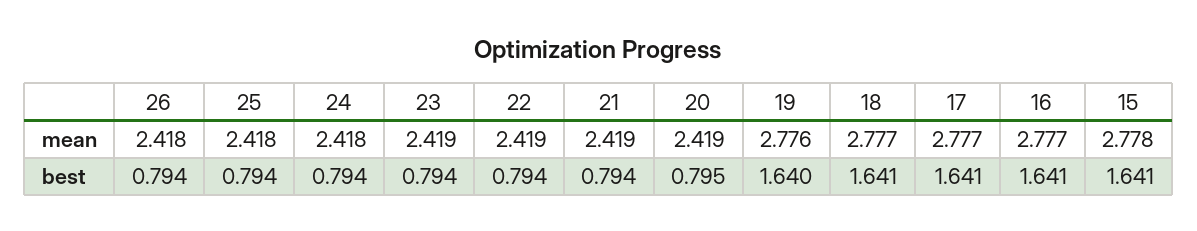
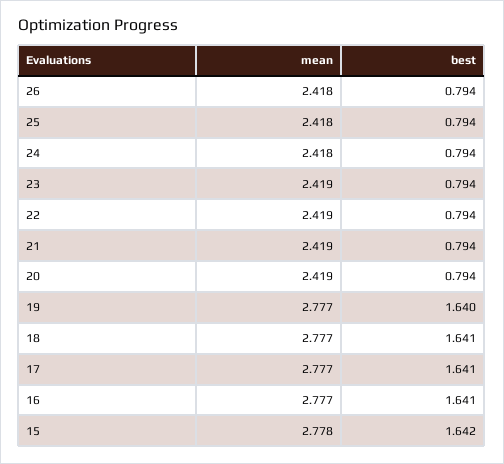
  {
    "26": {
      "mean": 2.418,
      "best": 0.794
    },
    "25": {
      "mean": 2.418,
      "best": 0.794
    },
    "24": {
      "mean": 2.418,
      "best": 0.794
    },
    "23": {
      "mean": 2.419,
      "best": 0.794
    },
    "22": {
      "mean": 2.419,
      "best": 0.794
    },
    "21": {
      "mean": 2.419,
      "best": 0.794
    },
    "20": {
      "mean": 2.419,
-     "best": 0.795
+     "best": 0.794
    },
    "19": {
-     "mean": 2.776,
+     "mean": 2.777,
      "best": 1.64
    },
    "18": {
      "mean": 2.777,
      "best": 1.641
    },
    "17": {
      "mean": 2.777,
      "best": 1.641
    },
    "16": {
      "mean": 2.777,
      "best": 1.641
    },
    "15": {
      "mean": 2.778,
-     "best": 1.641
+     "best": 1.642
    }
  }

